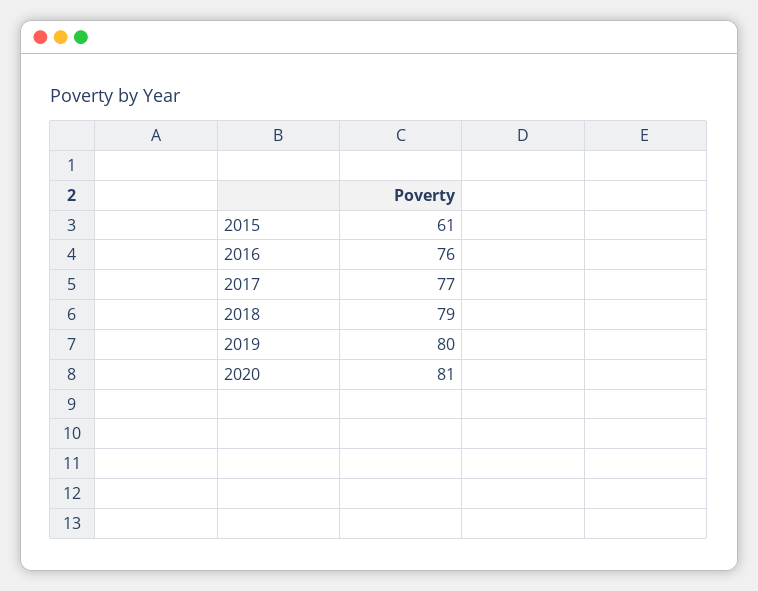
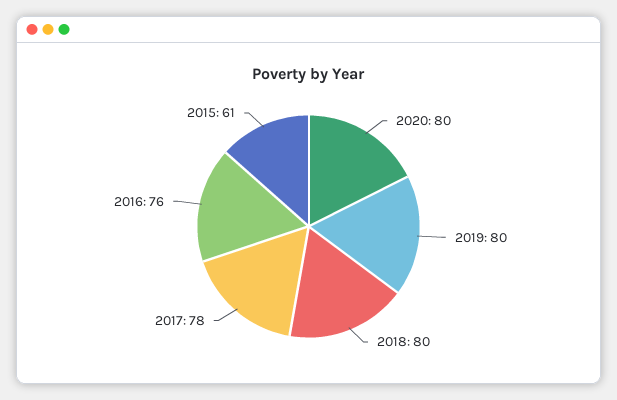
  {
    "2015": 61,
    "2016": 76,
-   "2017": 77,
+   "2017": 78,
-   "2018": 79,
+   "2018": 80,
    "2019": 80,
-   "2020": 81
+   "2020": 80
  }

